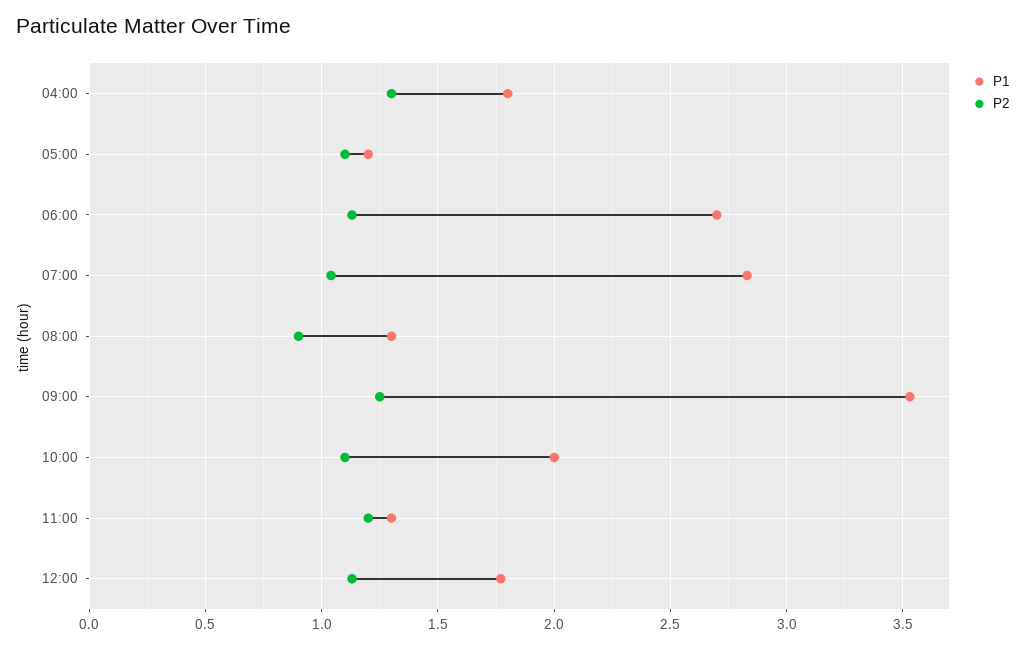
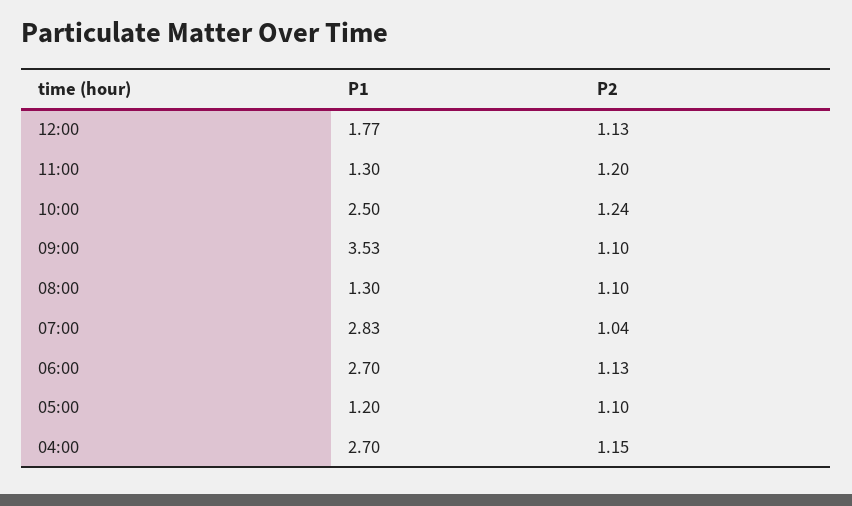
  {
    "P1": {
-     "04:00": 1.8,
+     "04:00": 2.7,
      "05:00": 1.2,
      "06:00": 2.7,
      "07:00": 2.83,
      "08:00": 1.3,
      "09:00": 3.53,
-     "10:00": 2,
+     "10:00": 2.5,
      "11:00": 1.3,
      "12:00": 1.77
    },
    "P2": {
-     "04:00": 1.3,
+     "04:00": 1.15,
      "05:00": 1.1,
      "06:00": 1.13,
      "07:00": 1.04,
-     "08:00": 0.9,
+     "08:00": 1.1,
-     "09:00": 1.25,
+     "09:00": 1.1,
-     "10:00": 1.1,
+     "10:00": 1.24,
      "11:00": 1.2,
      "12:00": 1.13
    }
  }

